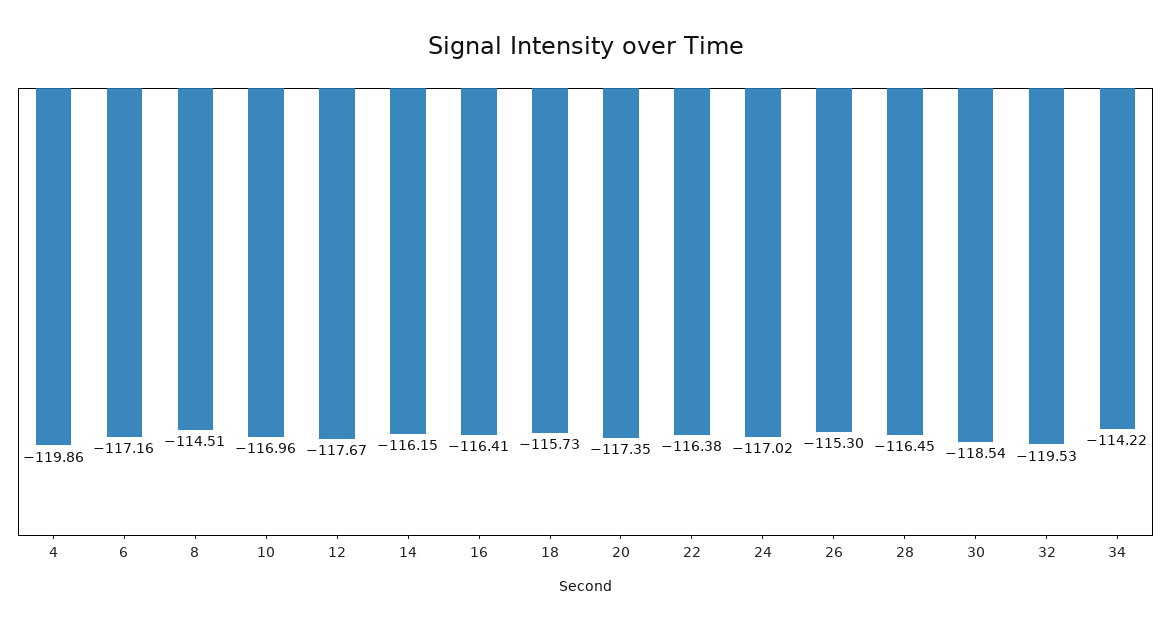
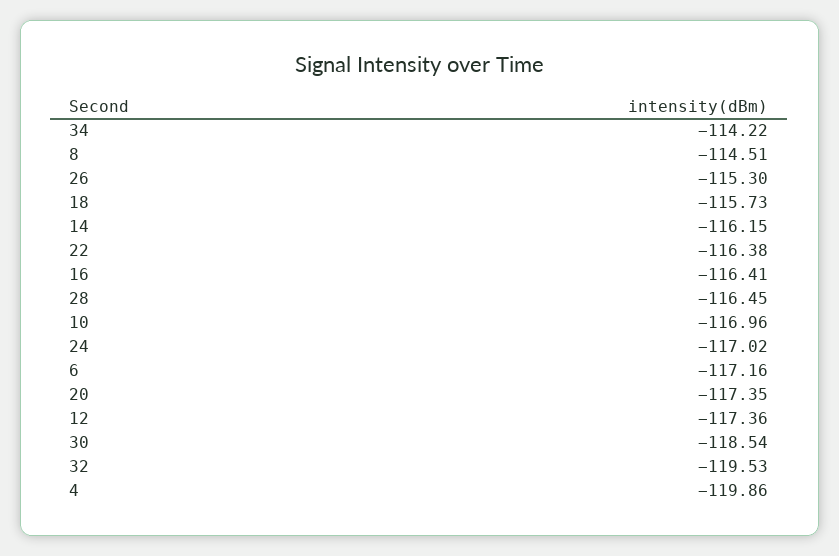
  {
    "4": -119.86,
    "6": -117.16,
    "8": -114.51,
    "10": -116.96,
-   "12": -117.67,
+   "12": -117.36,
    "14": -116.15,
    "16": -116.41,
    "18": -115.73,
    "20": -117.35,
    "22": -116.38,
    "24": -117.02,
    "26": -115.3,
    "28": -116.45,
    "30": -118.54,
    "32": -119.53,
    "34": -114.22
  }

